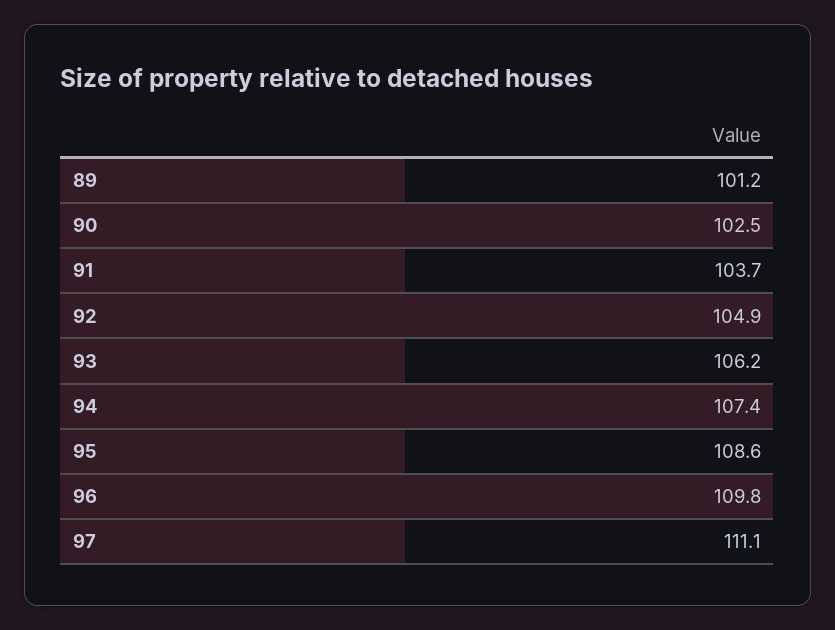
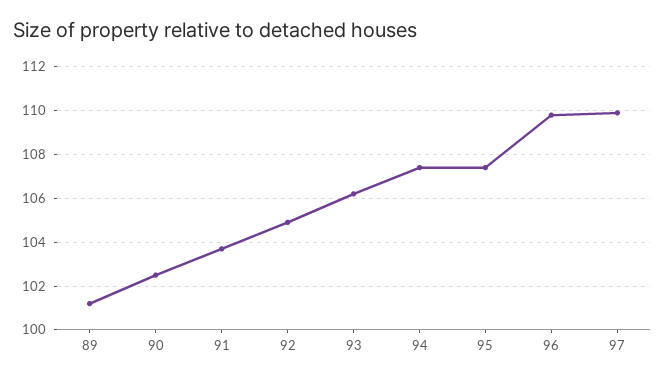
  {
    "89": 101.2,
    "90": 102.5,
    "91": 103.7,
    "92": 104.9,
    "93": 106.2,
    "94": 107.4,
-   "95": 108.6,
+   "95": 107.5,
    "96": 109.8,
-   "97": 111.1
+   "97": 110
  }

